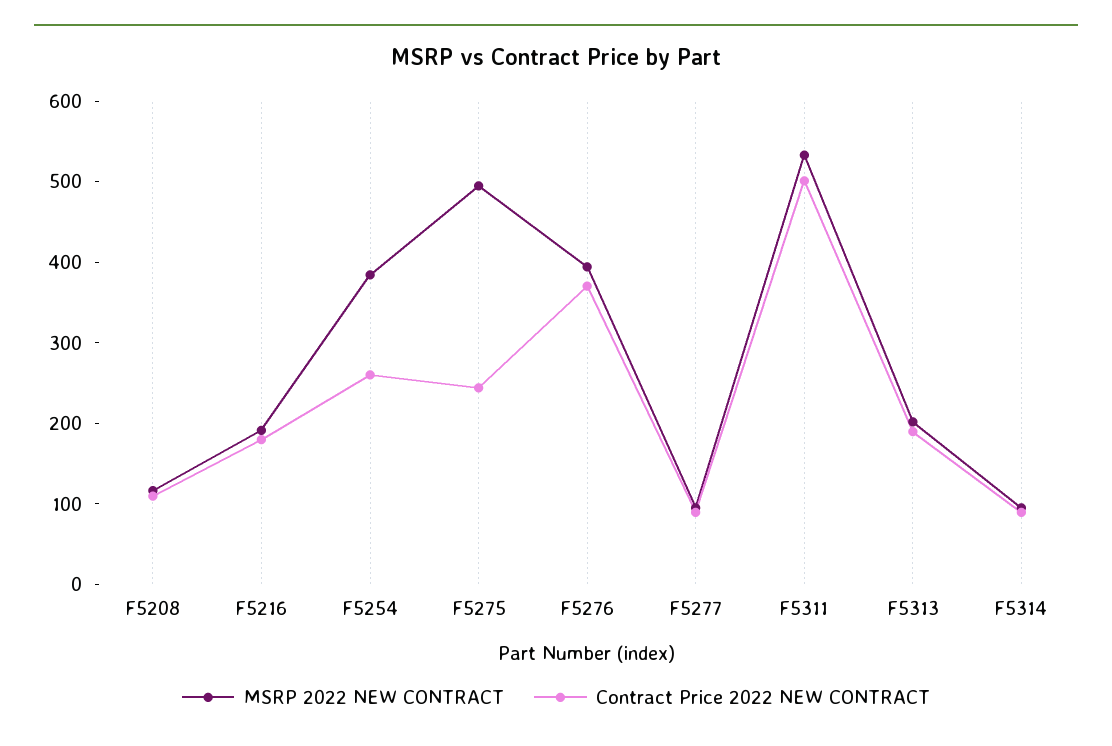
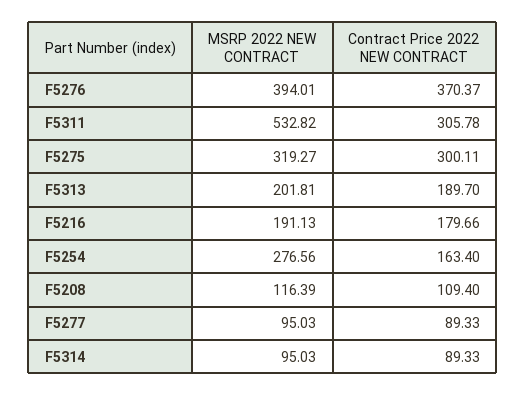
  {
    "MSRP 2022 NEW CONTRACT": {
      "F5208": 116.39,
      "F5216": 191.13,
-     "F5254": 380,
+     "F5254": 276.56,
-     "F5275": 500,
+     "F5275": 319.27,
      "F5276": 394.01,
      "F5277": 95.03,
      "F5311": 532.82,
      "F5313": 201.81,
      "F5314": 95.03
    },
    "Contract Price 2022 NEW CONTRACT": {
      "F5208": 109.4,
      "F5216": 179.66,
-     "F5254": 260,
+     "F5254": 163.4,
-     "F5275": 240,
+     "F5275": 300.11,
      "F5276": 370.37,
      "F5277": 89.33,
-     "F5311": 500,
+     "F5311": 305.78,
      "F5313": 189.7,
      "F5314": 89.33
    }
  }

